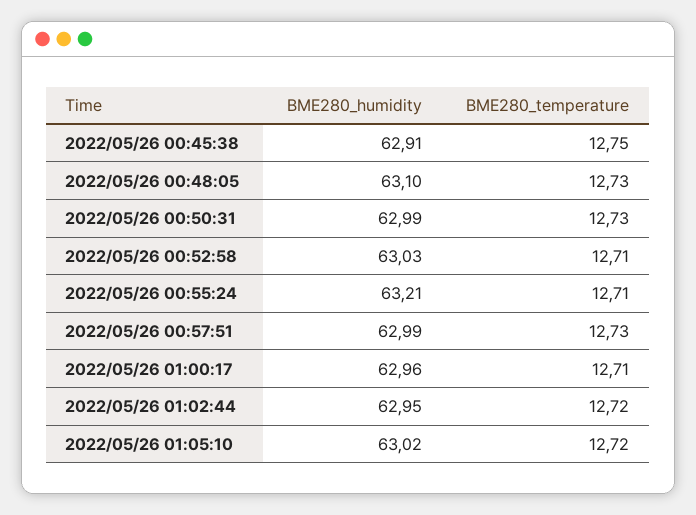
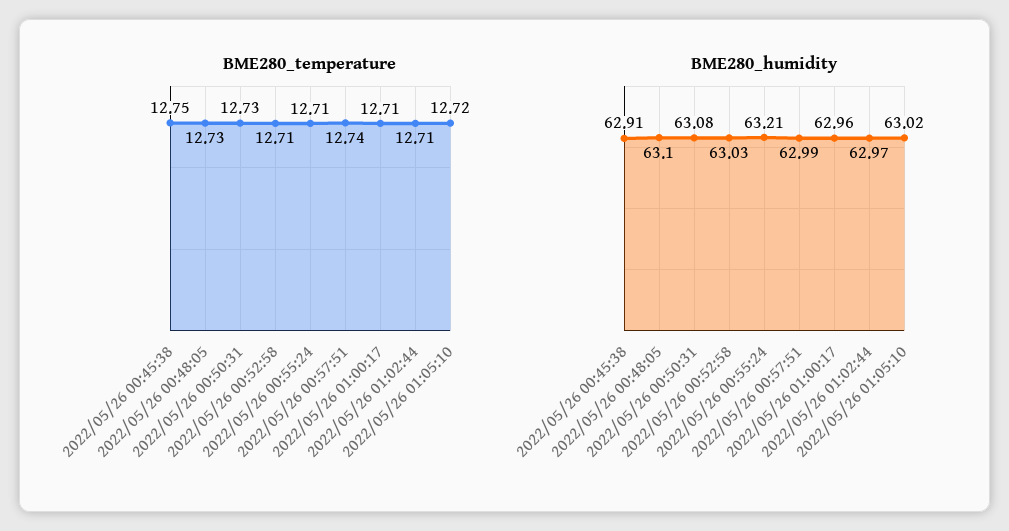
  {
    "BME280_humidity": {
      "2022/05/26 00:45:38": 62.91,
      "2022/05/26 00:48:05": 63.1,
-     "2022/05/26 00:50:31": 62.99,
+     "2022/05/26 00:50:31": 63.08,
      "2022/05/26 00:52:58": 63.03,
      "2022/05/26 00:55:24": 63.21,
      "2022/05/26 00:57:51": 62.99,
      "2022/05/26 01:00:17": 62.96,
-     "2022/05/26 01:02:44": 62.95,
+     "2022/05/26 01:02:44": 62.97,
      "2022/05/26 01:05:10": 63.02
    },
    "BME280_temperature": {
      "2022/05/26 00:45:38": 12.75,
      "2022/05/26 00:48:05": 12.73,
      "2022/05/26 00:50:31": 12.73,
      "2022/05/26 00:52:58": 12.71,
      "2022/05/26 00:55:24": 12.71,
-     "2022/05/26 00:57:51": 12.73,
+     "2022/05/26 00:57:51": 12.74,
      "2022/05/26 01:00:17": 12.71,
-     "2022/05/26 01:02:44": 12.72,
+     "2022/05/26 01:02:44": 12.71,
      "2022/05/26 01:05:10": 12.72
    }
  }

